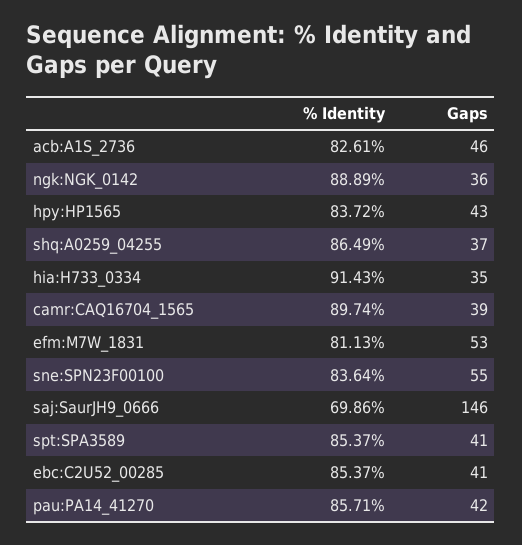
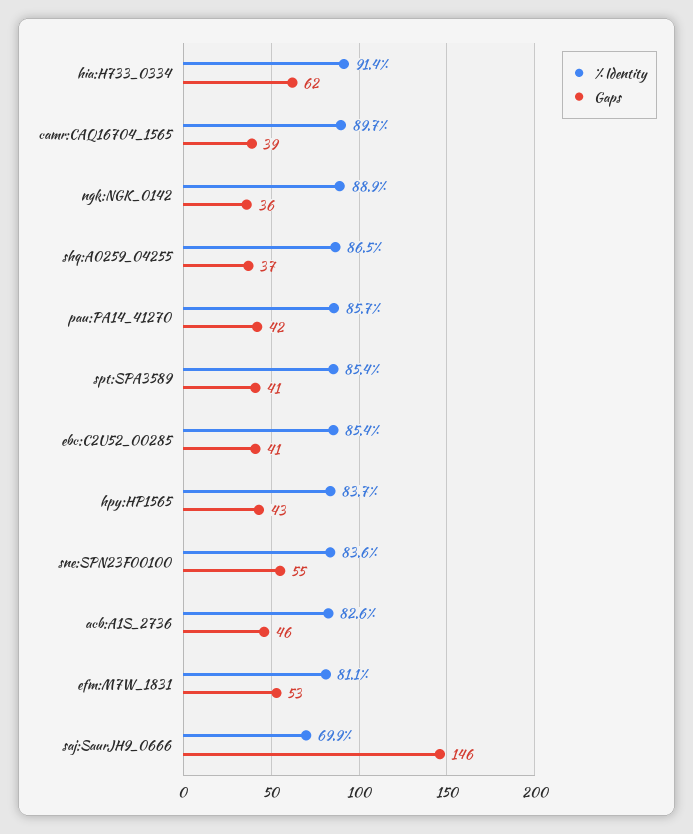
  {
    "% Identity": {
      "acb:A1S_2736": 82.61,
      "ngk:NGK_0142": 88.89,
      "hpy:HP1565": 83.72,
      "shq:A0259_04255": 86.49,
      "hia:H733_0334": 91.43,
      "camr:CAQ16704_1565": 89.74,
      "efm:M7W_1831": 81.13,
      "sne:SPN23F00100": 83.64,
      "saj:SaurJH9_0666": 69.86,
      "spt:SPA3589": 85.37,
      "ebc:C2U52_00285": 85.37,
      "pau:PA14_41270": 85.71
    },
    "Gaps": {
      "acb:A1S_2736": 46,
      "ngk:NGK_0142": 36,
      "hpy:HP1565": 43,
      "shq:A0259_04255": 37,
-     "hia:H733_0334": 35,
+     "hia:H733_0334": 62,
      "camr:CAQ16704_1565": 39,
      "efm:M7W_1831": 53,
      "sne:SPN23F00100": 55,
      "saj:SaurJH9_0666": 146,
      "spt:SPA3589": 41,
      "ebc:C2U52_00285": 41,
      "pau:PA14_41270": 42
    }
  }

